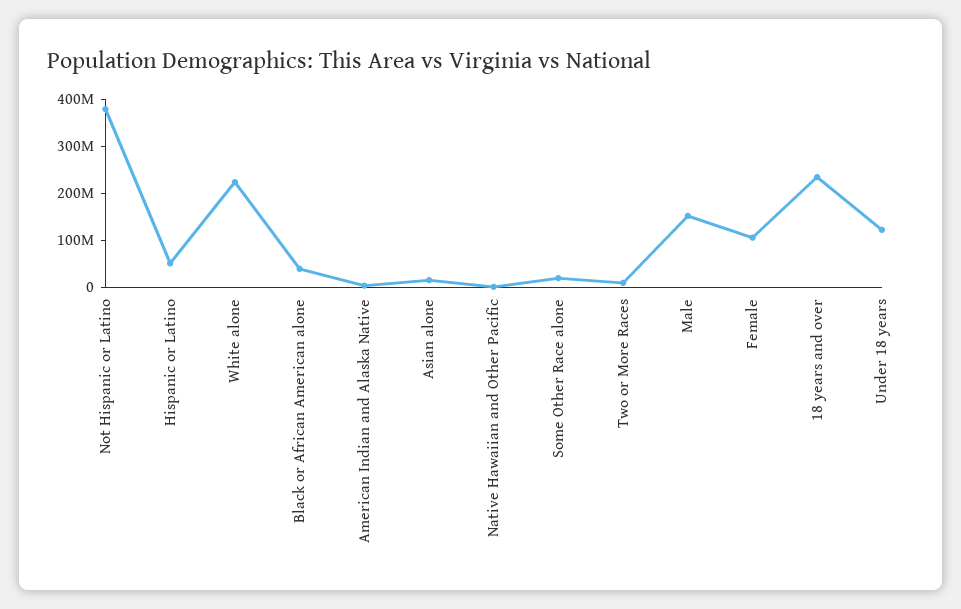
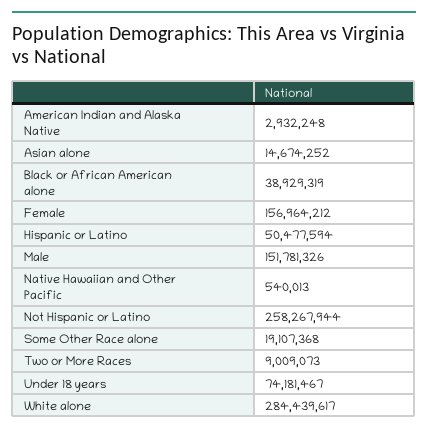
  {
-   "Not Hispanic or Latino": 380000000,
+   "Not Hispanic or Latino": 258267944,
    "Hispanic or Latino": 50477594,
-   "White alone": 220000000,
+   "White alone": 284439617,
    "Black or African American alone": 38929319,
    "American Indian and Alaska Native": 2932248,
    "Asian alone": 14674252,
    "Native Hawaiian and Other Pacific": 540013,
    "Some Other Race alone": 19107368,
    "Two or More Races": 9009073,
    "Male": 151781326,
-   "Female": 100000000,
+   "Female": 156964212,
-   "18 years and over": 240000000,
-   "Under 18 years": 120000000
+   "Under 18 years": 74181467
  }

